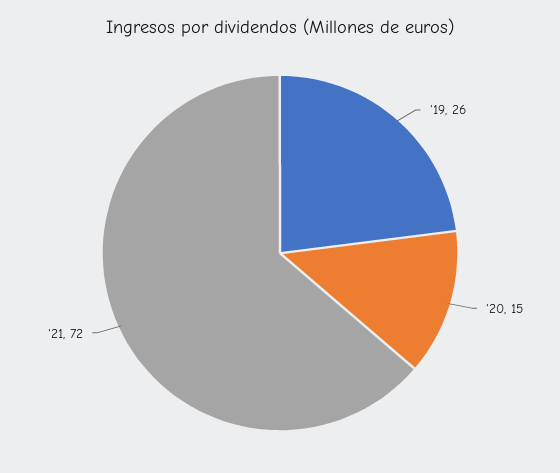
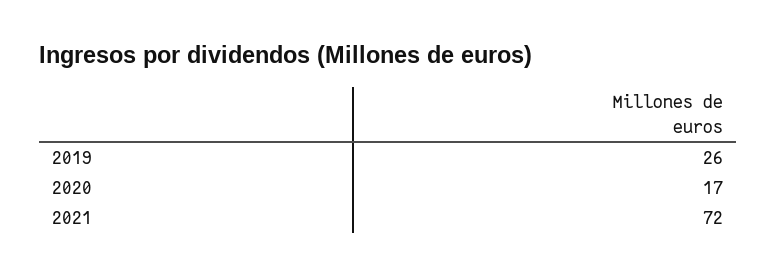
  {
    "'19": 26,
-   "'20": 15,
+   "'20": 17,
    "'21": 72
  }

